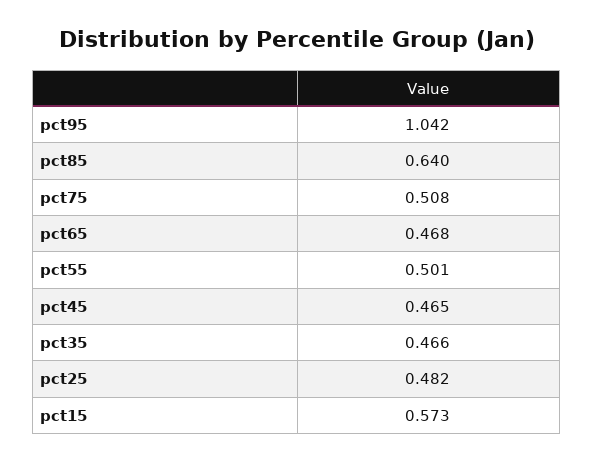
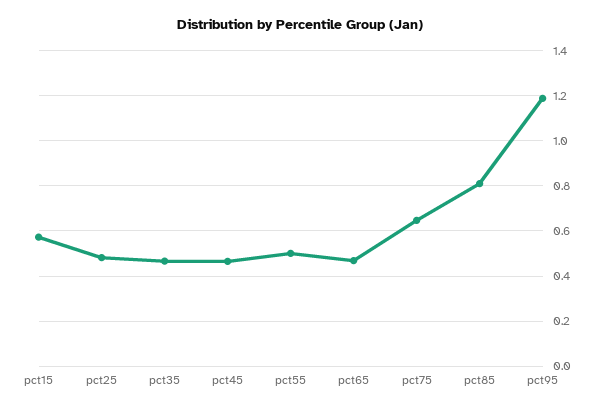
  {
-   "pct95": 1.042,
+   "pct95": 1.2,
-   "pct85": 0.64,
+   "pct85": 0.8,
-   "pct75": 0.508,
+   "pct75": 0.65,
    "pct65": 0.468,
    "pct55": 0.501,
    "pct45": 0.465,
    "pct35": 0.466,
    "pct25": 0.482,
    "pct15": 0.573
  }

